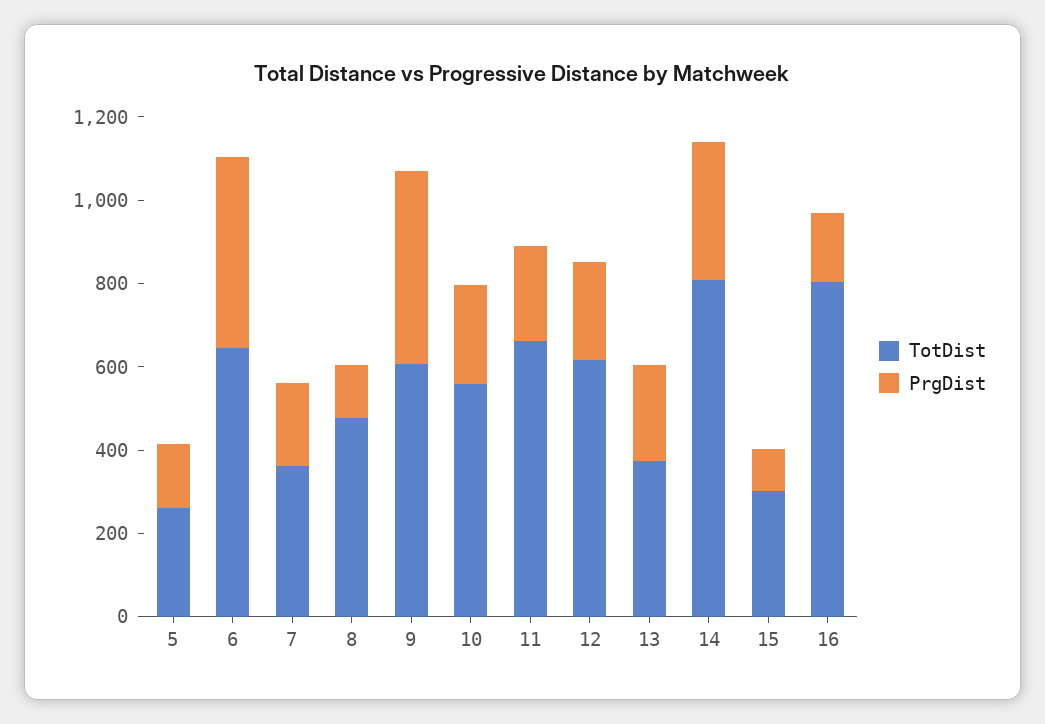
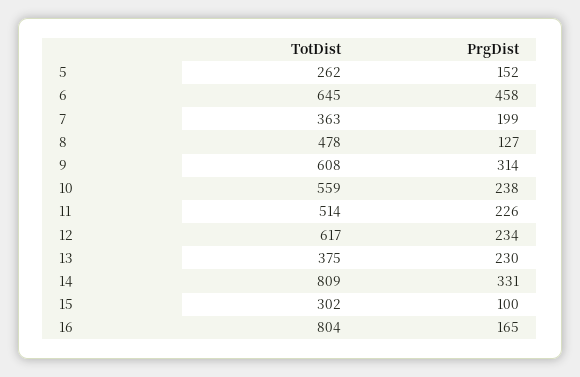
  {
    "TotDist": {
      "5": 262,
      "6": 645,
      "7": 363,
      "8": 478,
      "9": 608,
      "10": 559,
-     "11": 650,
+     "11": 514,
      "12": 617,
      "13": 375,
      "14": 809,
      "15": 302,
      "16": 804
    },
    "PrgDist": {
      "5": 152,
      "6": 458,
      "7": 199,
      "8": 127,
-     "9": 450,
+     "9": 314,
      "10": 238,
      "11": 226,
      "12": 234,
      "13": 230,
      "14": 331,
      "15": 100,
      "16": 165
    }
  }

